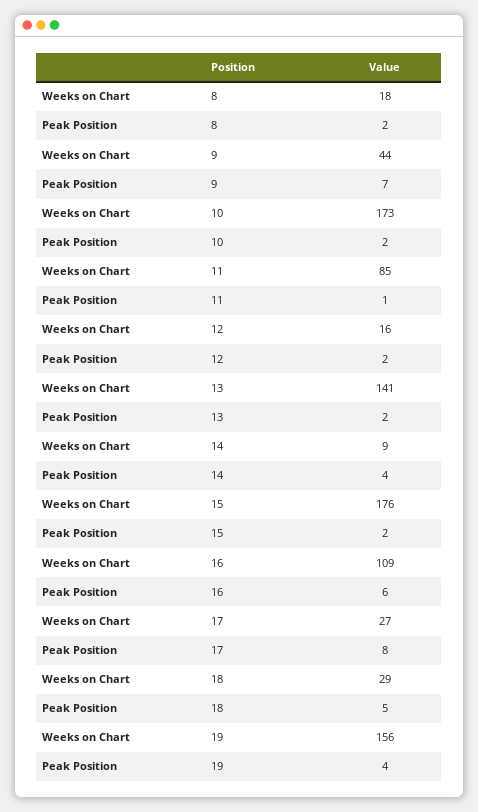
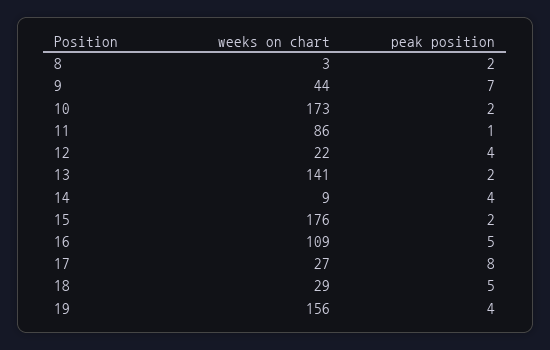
  {
    "Weeks on Chart": {
-     "8": 18,
+     "8": 3,
      "9": 44,
      "10": 173,
-     "11": 85,
+     "11": 86,
-     "12": 16,
+     "12": 22,
      "13": 141,
      "14": 9,
      "15": 176,
      "16": 109,
      "17": 27,
      "18": 29,
      "19": 156
    },
    "Peak Position": {
      "8": 2,
      "9": 7,
      "10": 2,
      "11": 1,
-     "12": 2,
+     "12": 4,
      "13": 2,
      "14": 4,
      "15": 2,
-     "16": 6,
+     "16": 5,
      "17": 8,
      "18": 5,
      "19": 4
    }
  }

